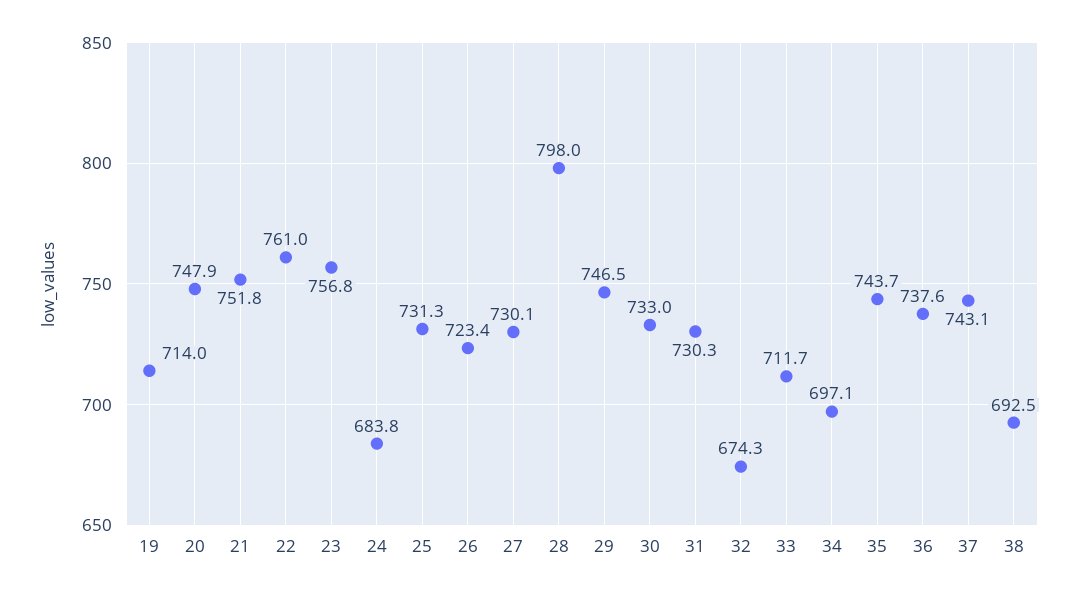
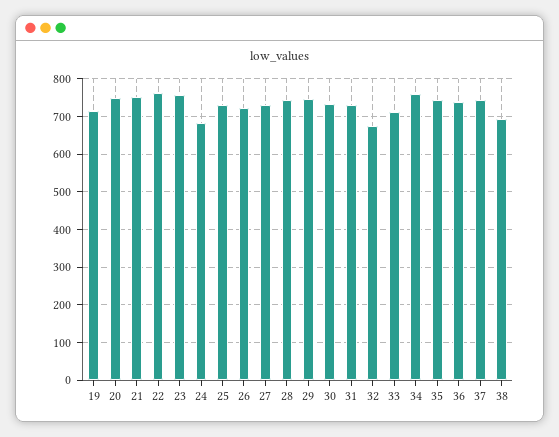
  {
    "19": 714,
    "20": 747.9,
    "21": 751.8,
    "22": 761,
    "23": 756.8,
    "24": 683.8,
    "25": 731.3,
    "26": 723.4,
    "27": 730.1,
-   "28": 798,
+   "28": 740,
    "29": 746.5,
    "30": 733,
    "31": 730.3,
    "32": 674.3,
    "33": 711.7,
-   "34": 697.1,
+   "34": 760,
    "35": 743.7,
    "36": 737.6,
    "37": 743.1,
    "38": 692.5
  }

